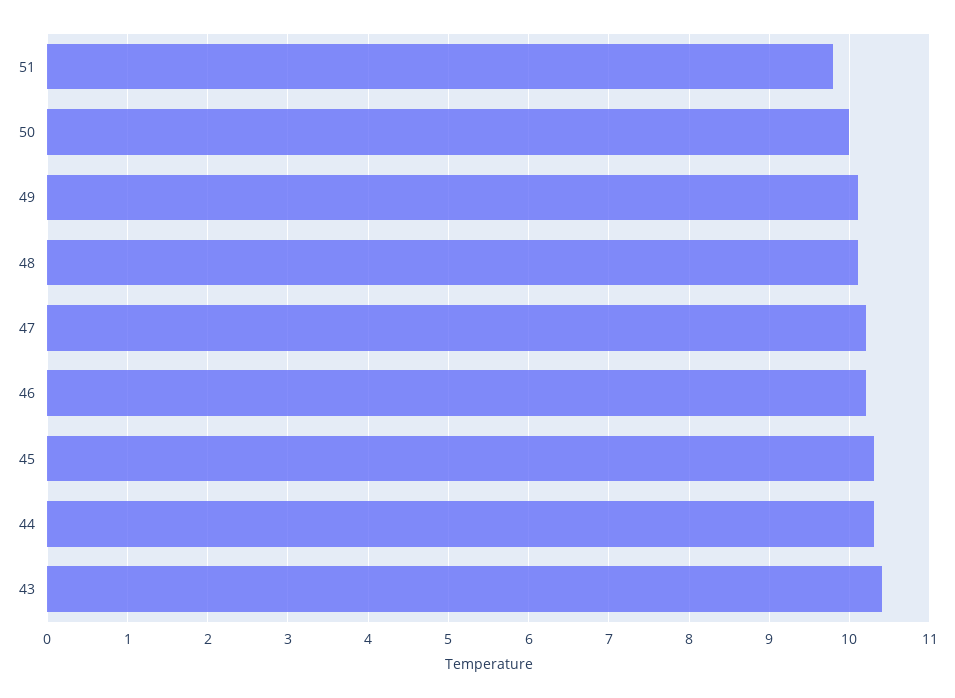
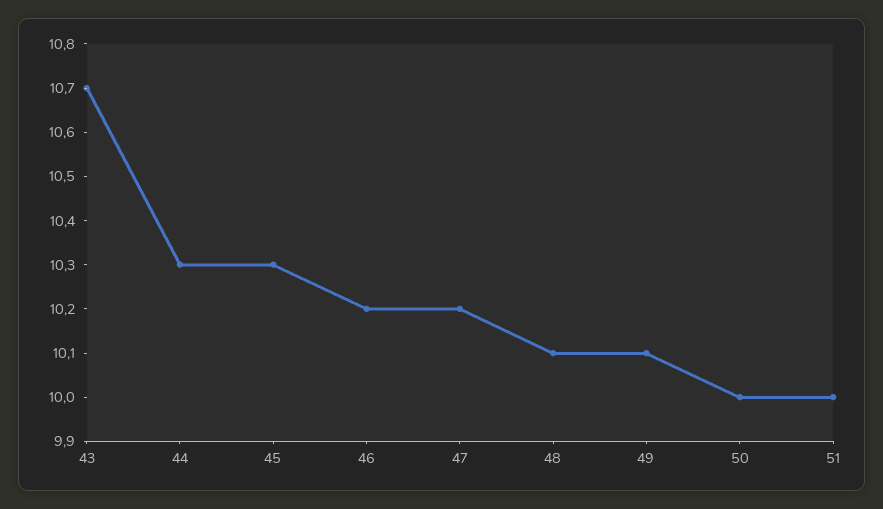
  {
-   "51": 9.8,
+   "51": 10,
    "50": 10,
    "49": 10.1,
    "48": 10.1,
    "47": 10.2,
    "46": 10.2,
    "45": 10.3,
    "44": 10.3,
-   "43": 10.4
+   "43": 10.7
  }

